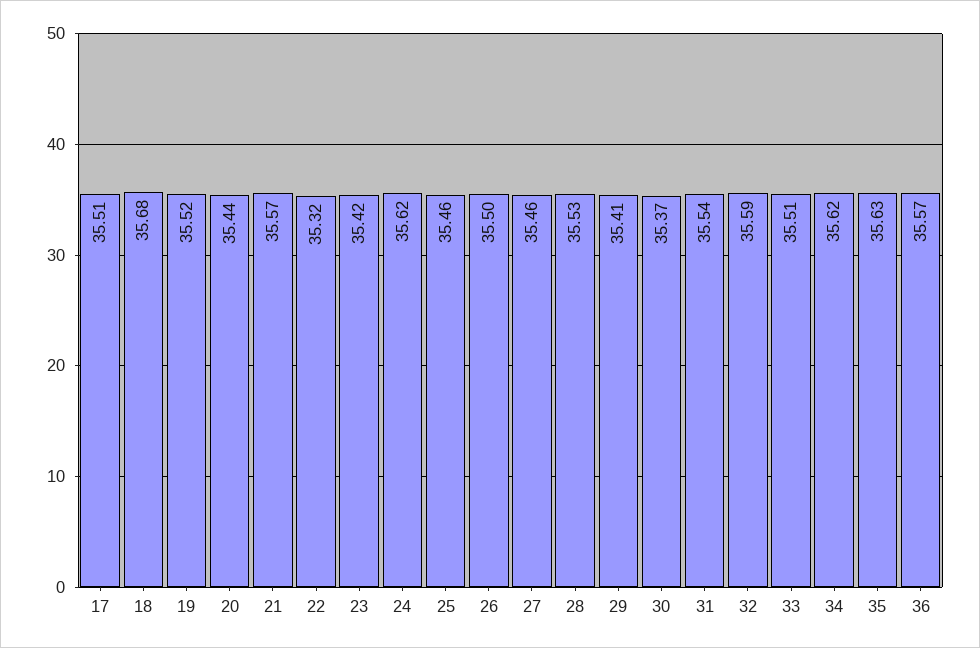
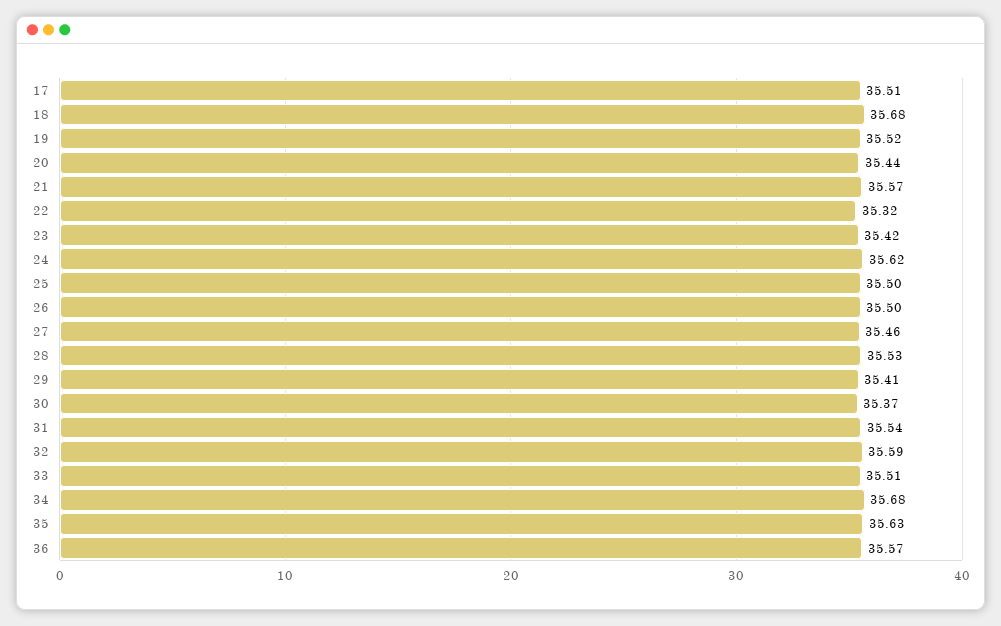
  {
    "17": 35.51,
    "18": 35.68,
    "19": 35.52,
    "20": 35.44,
    "21": 35.57,
    "22": 35.32,
    "23": 35.42,
    "24": 35.62,
-   "25": 35.46,
+   "25": 35.5,
    "26": 35.5,
    "27": 35.46,
    "28": 35.53,
    "29": 35.41,
    "30": 35.37,
    "31": 35.54,
    "32": 35.59,
    "33": 35.51,
-   "34": 35.62,
+   "34": 35.68,
    "35": 35.63,
    "36": 35.57
  }

